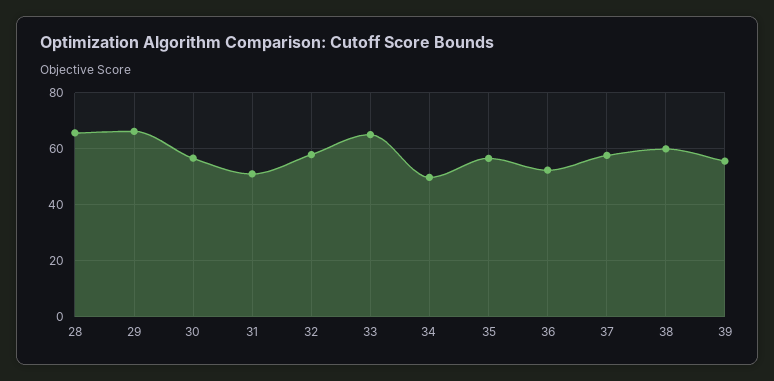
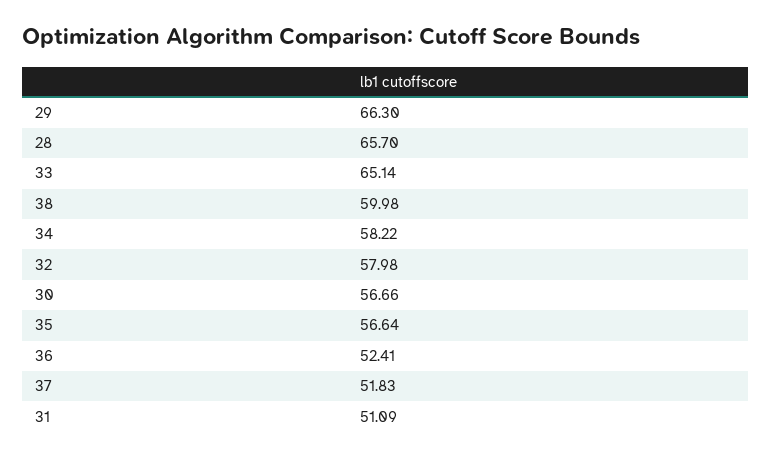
  {
    "28": 65.7,
    "29": 66.3,
    "30": 56.66,
    "31": 51.09,
    "32": 57.98,
    "33": 65.14,
-   "34": 50,
+   "34": 58.22,
    "35": 56.64,
    "36": 52.41,
-   "37": 57.5,
+   "37": 51.83,
-   "38": 59.98,
+   "38": 59.98
-   "39": 55
  }

